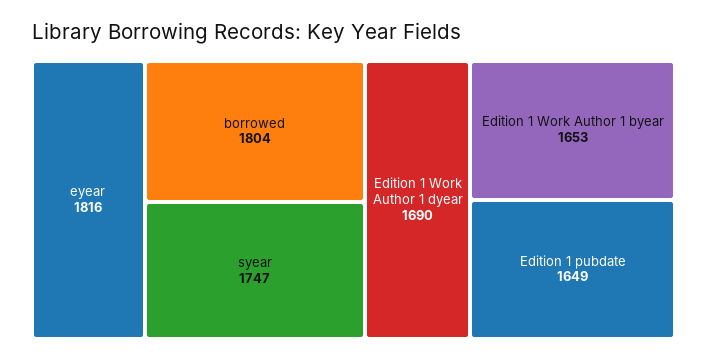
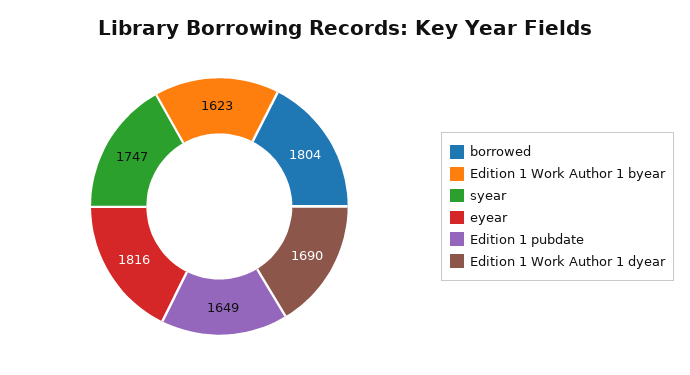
  {
    "eyear": 1816,
    "borrowed": 1804,
    "syear": 1747,
    "Edition 1 Work Author 1 dyear": 1690,
-   "Edition 1 Work Author 1 byear": 1653,
+   "Edition 1 Work Author 1 byear": 1623,
    "Edition 1 pubdate": 1649
  }

